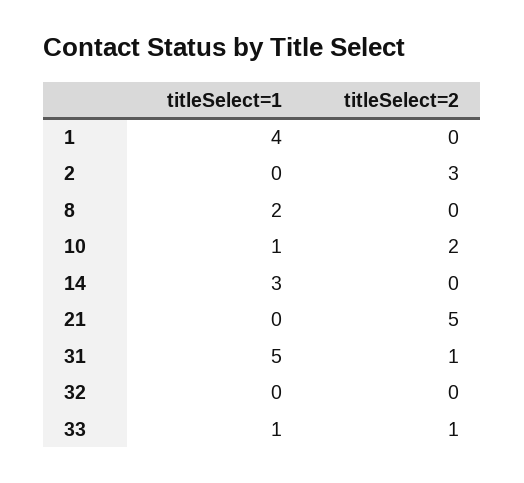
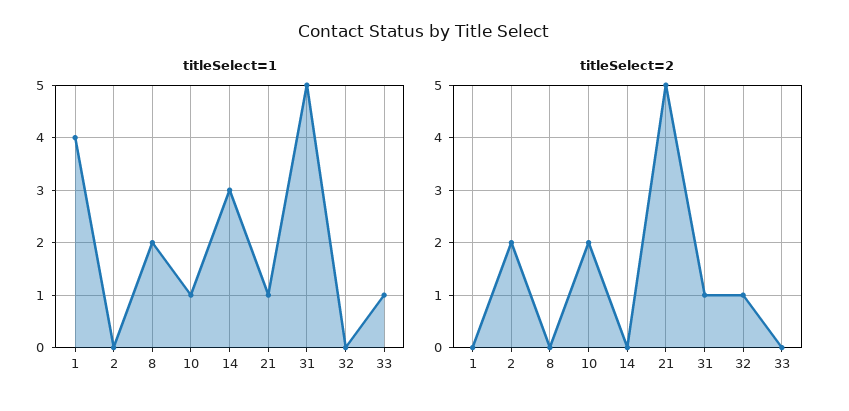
  {
    "titleSelect=1": {
      "1": 4,
      "2": 0,
      "8": 2,
      "10": 1,
      "14": 3,
-     "21": 0,
+     "21": 1,
      "31": 5,
      "32": 0,
      "33": 1
    },
    "titleSelect=2": {
      "1": 0,
-     "2": 3,
+     "2": 2,
      "8": 0,
      "10": 2,
      "14": 0,
      "21": 5,
      "31": 1,
-     "32": 0,
+     "32": 1,
-     "33": 1
+     "33": 0
    }
  }

